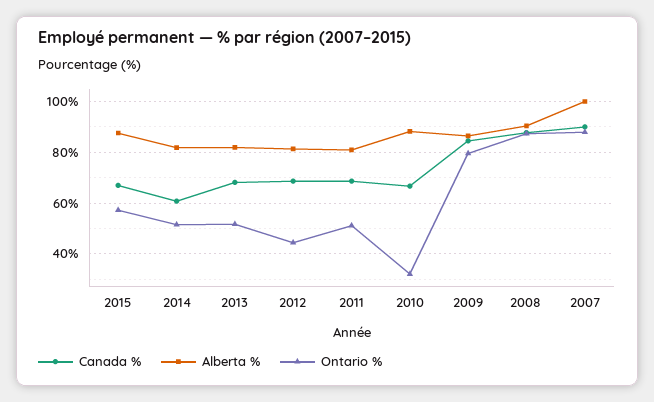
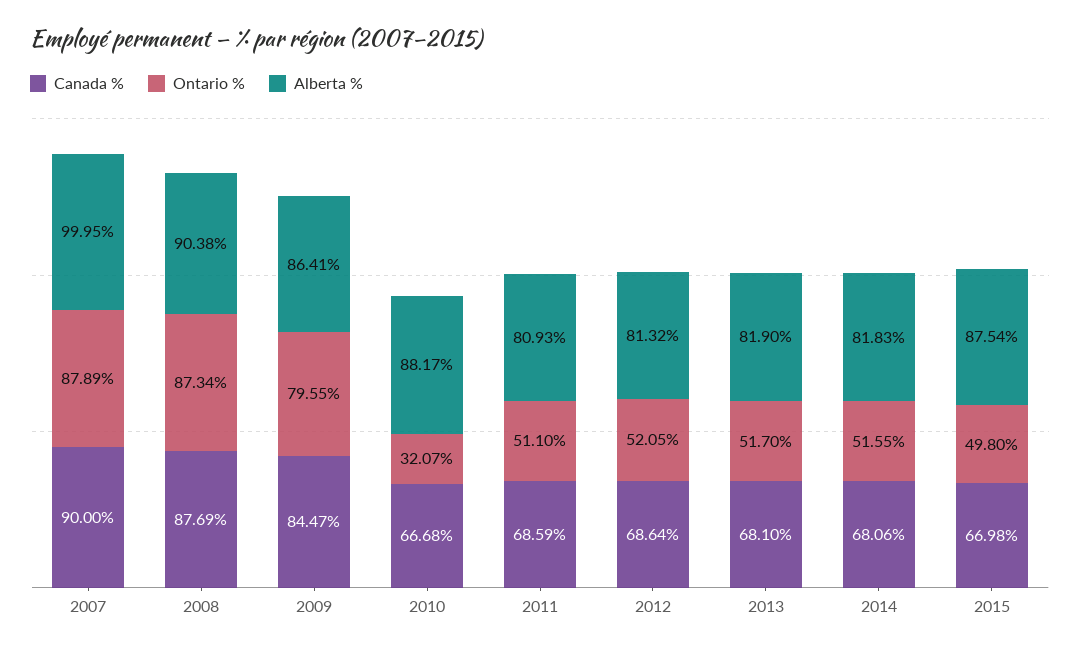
  {
    "Canada %": {
      "2015": 66.98,
-     "2014": 60,
+     "2014": 68.06,
      "2013": 68.1,
      "2012": 68.64,
      "2011": 68.59,
      "2010": 66.68,
      "2009": 84.47,
      "2008": 87.69,
      "2007": 90
    },
    "Alberta %": {
      "2015": 87.54,
      "2014": 81.83,
      "2013": 81.9,
      "2012": 81.32,
      "2011": 80.93,
      "2010": 88.17,
      "2009": 86.41,
      "2008": 90.38,
      "2007": 99.95
    },
    "Ontario %": {
-     "2015": 57.5,
+     "2015": 49.8,
      "2014": 51.55,
      "2013": 51.7,
-     "2012": 45,
+     "2012": 52.05,
      "2011": 51.1,
      "2010": 32.07,
      "2009": 79.55,
      "2008": 87.34,
      "2007": 87.89
    }
  }

